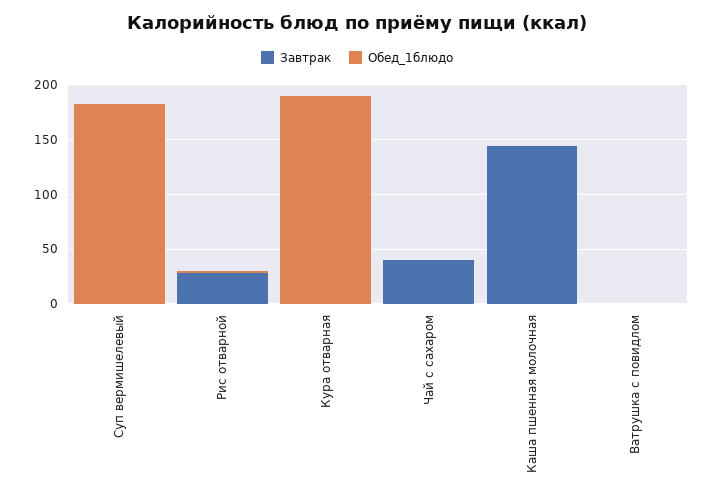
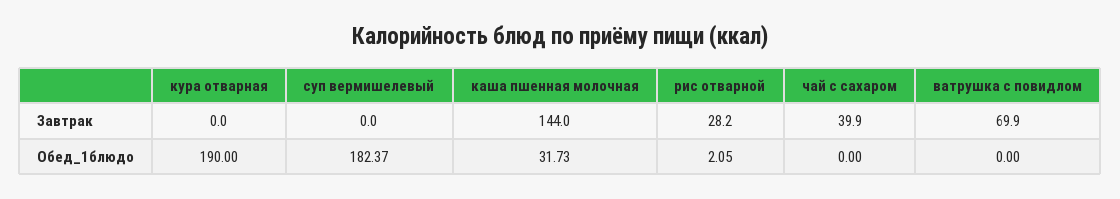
  {
    "Завтрак": {
      "Суп вермишелевый": 0,
      "Рис отварной": 28.2,
      "Кура отварная": 0,
      "Чай с сахаром": 39.9,
      "Каша пшенная молочная": 144,
-     "Ватрушка с повидлом": 0
+     "Ватрушка с повидлом": 69.9
    },
    "Обед_1блюдо": {
      "Суп вермишелевый": 182.37,
      "Рис отварной": 2.05,
      "Кура отварная": 190,
      "Чай с сахаром": 0,
-     "Каша пшенная молочная": 0,
+     "Каша пшенная молочная": 31.73,
      "Ватрушка с повидлом": 0
    }
  }

